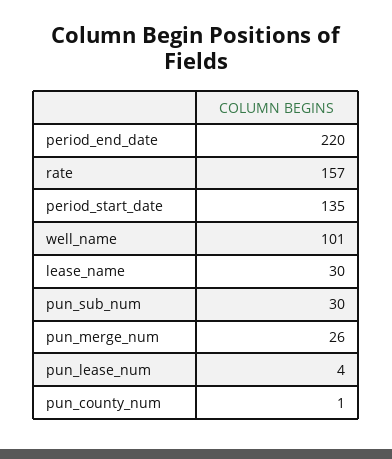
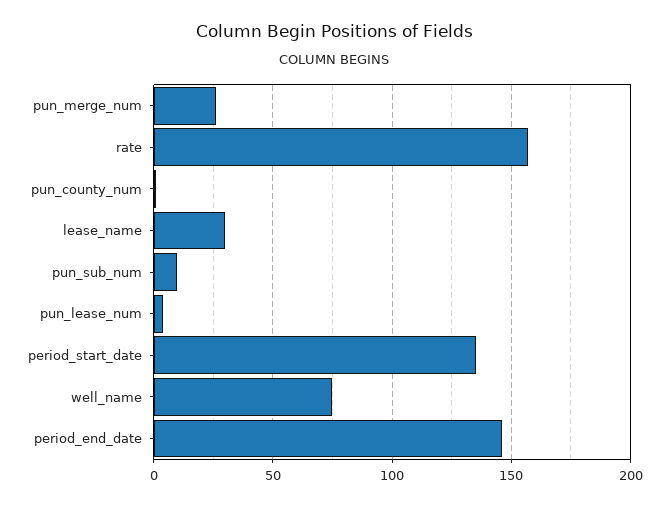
  {
-   "period_end_date": 220,
+   "period_end_date": 145,
    "rate": 157,
    "period_start_date": 135,
-   "well_name": 101,
+   "well_name": 75,
    "lease_name": 30,
-   "pun_sub_num": 30,
+   "pun_sub_num": 10,
    "pun_merge_num": 26,
    "pun_lease_num": 4,
    "pun_county_num": 1
  }

